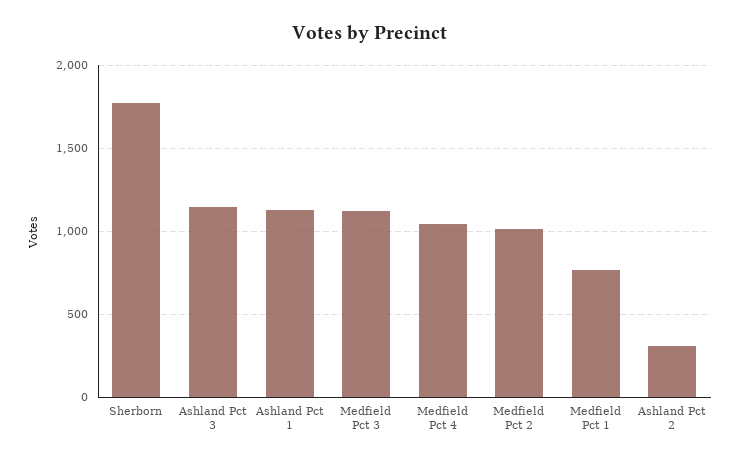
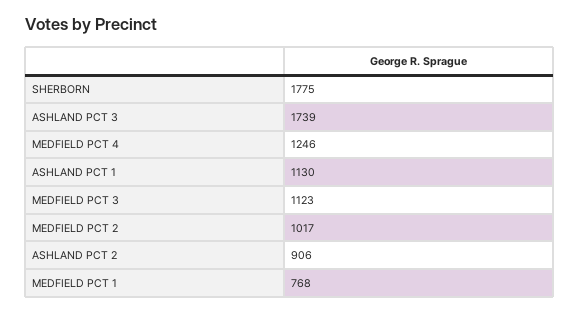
  {
    "Sherborn": 1775,
-   "Ashland Pct 3": 1150,
+   "Ashland Pct 3": 1739,
    "Ashland Pct 1": 1130,
    "Medfield Pct 3": 1123,
-   "Medfield Pct 4": 1050,
+   "Medfield Pct 4": 1246,
    "Medfield Pct 2": 1017,
    "Medfield Pct 1": 768,
-   "Ashland Pct 2": 300
+   "Ashland Pct 2": 906
  }

